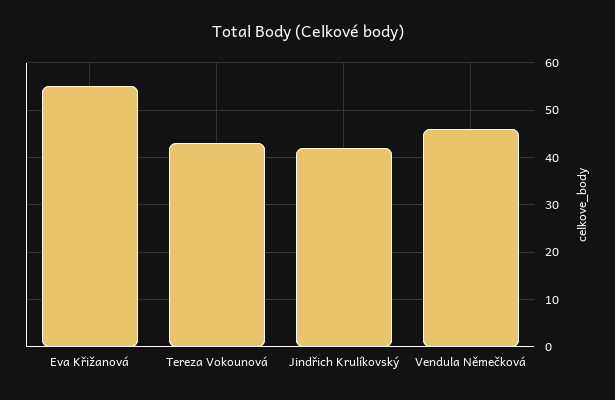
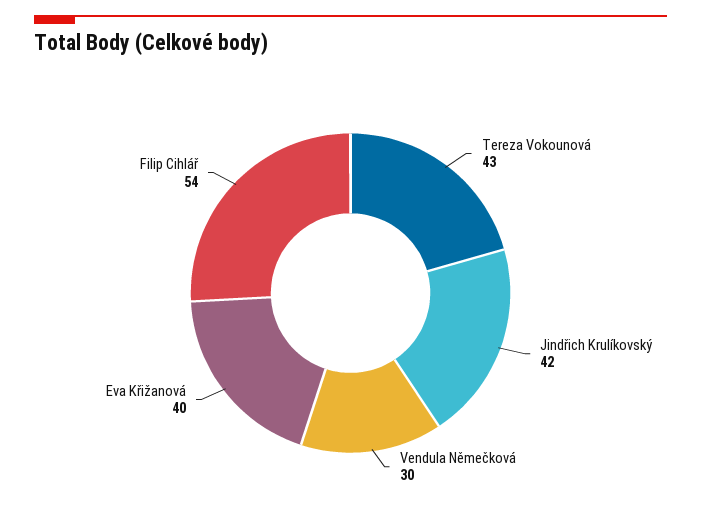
  {
-   "Eva Křižanová": 55,
+   "Eva Křižanová": 40,
    "Tereza Vokounová": 43,
    "Jindřich Krulíkovský": 42,
-   "Vendula Němečková": 45
+   "Vendula Němečková": 30,
+   "Filip Cihlář": 54
  }

